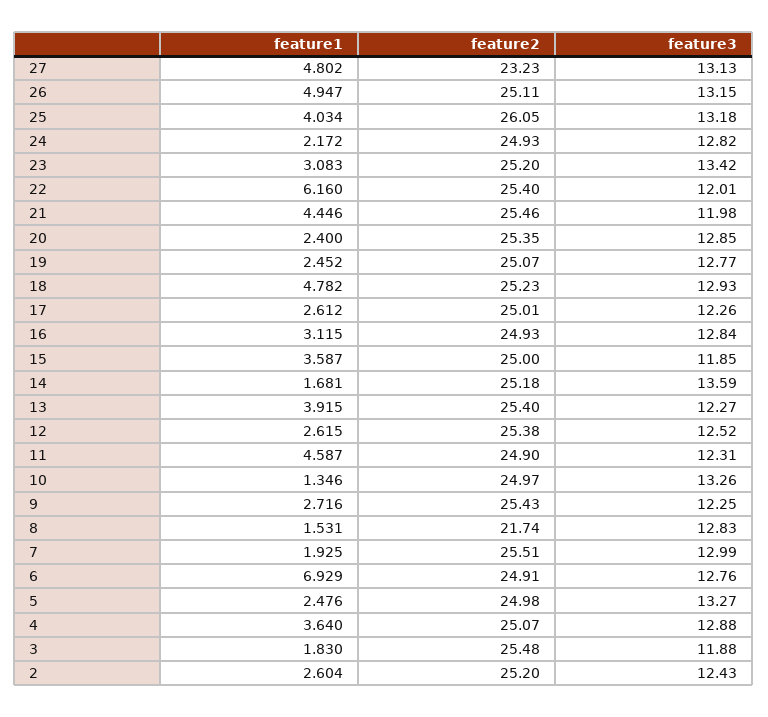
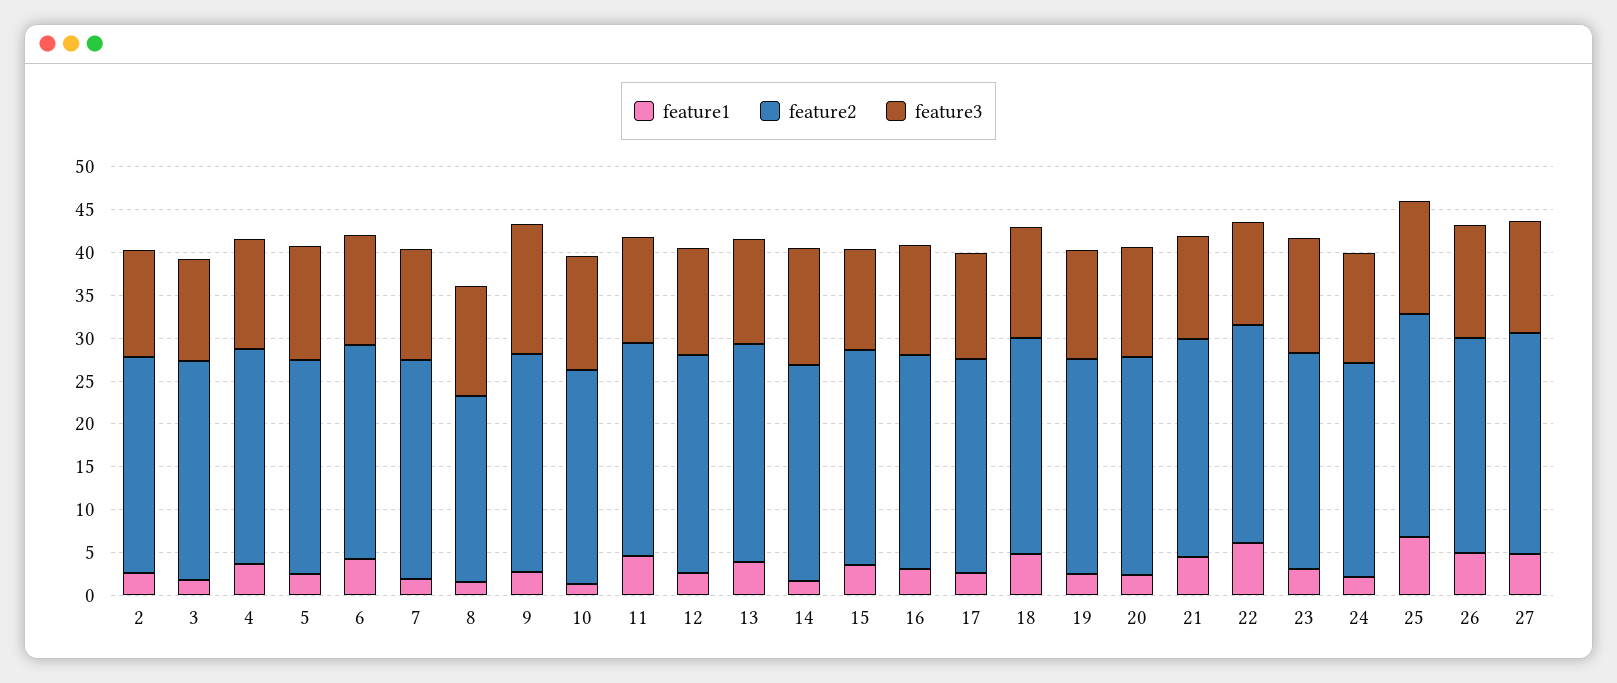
  {
    "feature1": {
      "27": 4.802,
      "26": 4.947,
-     "25": 4.034,
+     "25": 7,
      "24": 2.172,
      "23": 3.083,
      "22": 6.16,
      "21": 4.446,
      "20": 2.4,
      "19": 2.452,
      "18": 4.782,
      "17": 2.612,
      "16": 3.115,
      "15": 3.587,
      "14": 1.681,
      "13": 3.915,
      "12": 2.615,
      "11": 4.587,
      "10": 1.346,
      "9": 2.716,
      "8": 1.531,
      "7": 1.925,
-     "6": 6.929,
+     "6": 4,
      "5": 2.476,
      "4": 3.64,
      "3": 1.83,
      "2": 2.604
    },
    "feature2": {
-     "27": 23.23,
+     "27": 26,
      "26": 25.11,
      "25": 26.05,
      "24": 24.93,
      "23": 25.2,
      "22": 25.4,
      "21": 25.46,
      "20": 25.35,
      "19": 25.07,
      "18": 25.23,
      "17": 25.01,
      "16": 24.93,
      "15": 25,
      "14": 25.18,
      "13": 25.4,
      "12": 25.38,
      "11": 24.9,
      "10": 24.97,
      "9": 25.43,
      "8": 21.74,
      "7": 25.51,
      "6": 24.91,
      "5": 24.98,
      "4": 25.07,
      "3": 25.48,
      "2": 25.2
    },
    "feature3": {
      "27": 13.13,
      "26": 13.15,
      "25": 13.18,
      "24": 12.82,
      "23": 13.42,
      "22": 12.01,
      "21": 11.98,
      "20": 12.85,
      "19": 12.77,
      "18": 12.93,
      "17": 12.26,
      "16": 12.84,
      "15": 11.85,
      "14": 13.59,
      "13": 12.27,
      "12": 12.52,
      "11": 12.31,
      "10": 13.26,
-     "9": 12.25,
+     "9": 15,
      "8": 12.83,
      "7": 12.99,
      "6": 12.76,
      "5": 13.27,
      "4": 12.88,
      "3": 11.88,
      "2": 12.43
    }
  }

